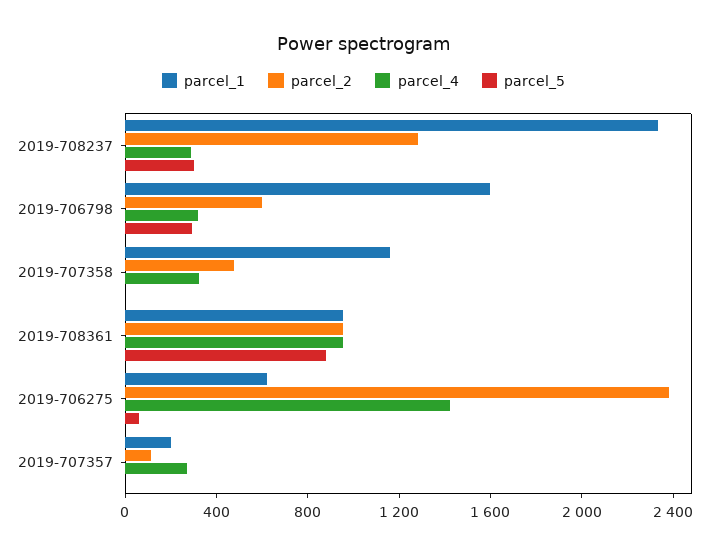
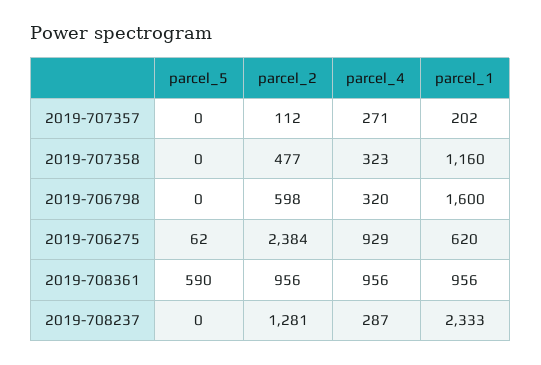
  {
    "parcel_1": {
      "2019-708237": 2333,
      "2019-706798": 1600,
      "2019-707358": 1160,
      "2019-708361": 956,
      "2019-706275": 620,
      "2019-707357": 202
    },
    "parcel_2": {
      "2019-708237": 1281,
      "2019-706798": 598,
      "2019-707358": 477,
      "2019-708361": 956,
      "2019-706275": 2384,
      "2019-707357": 112
    },
    "parcel_4": {
      "2019-708237": 287,
      "2019-706798": 320,
      "2019-707358": 323,
      "2019-708361": 956,
-     "2019-706275": 1400,
+     "2019-706275": 929,
      "2019-707357": 271
    },
    "parcel_5": {
-     "2019-708237": 300,
+     "2019-708237": 0,
-     "2019-706798": 300,
+     "2019-706798": 0,
      "2019-707358": 0,
-     "2019-708361": 900,
+     "2019-708361": 590,
      "2019-706275": 62,
      "2019-707357": 0
    }
  }

